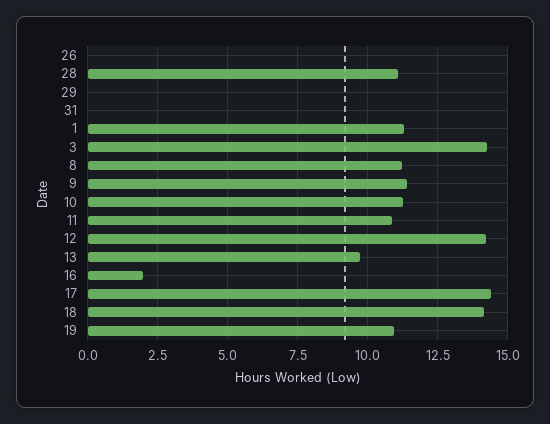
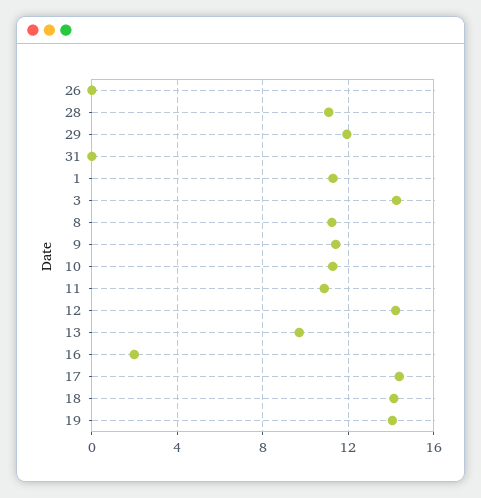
  {
    "26": 0,
    "28": 11,
-   "29": 0,
+   "29": 12,
    "31": 0,
    "1": 11.25,
    "3": 14.25,
    "8": 11.25,
    "9": 11.5,
    "10": 11.25,
    "11": 10.75,
    "12": 14.25,
    "13": 9.75,
    "16": 2,
    "17": 14.5,
    "18": 14.25,
-   "19": 11
+   "19": 14
  }

